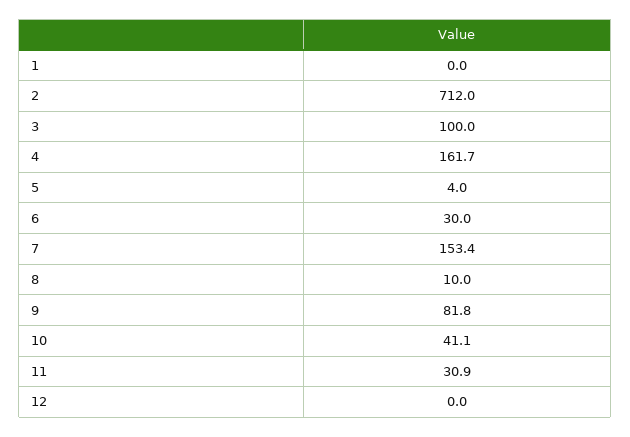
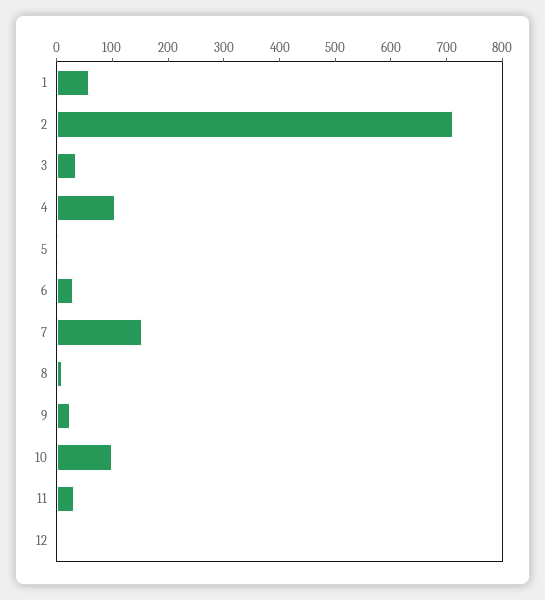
  {
-   "1": 0,
+   "1": 60,
    "2": 712,
-   "3": 100,
+   "3": 40,
-   "4": 161.7,
+   "4": 100,
    "5": 4,
    "6": 30,
    "7": 153.4,
    "8": 10,
-   "9": 81.8,
+   "9": 20,
-   "10": 41.1,
+   "10": 100,
    "11": 30.9,
    "12": 0
  }

